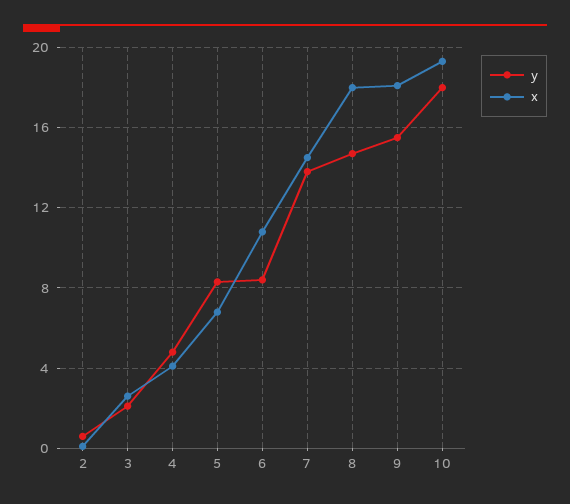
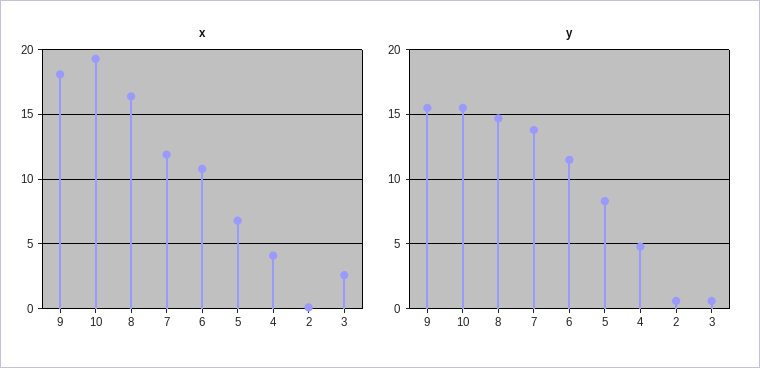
  {
    "y": {
      "2": 0.5,
-     "3": 2,
+     "3": 0.5,
      "4": 5,
      "5": 8.5,
-     "6": 8.5,
+     "6": 11.5,
      "7": 14,
      "8": 14.5,
      "9": 15.5,
-     "10": 18
+     "10": 15.5
    },
    "x": {
      "2": 0,
      "3": 2.5,
      "4": 4,
      "5": 7,
      "6": 11,
-     "7": 14.5,
+     "7": 12,
-     "8": 18,
+     "8": 16.5,
      "9": 18,
      "10": 19.5
    }
  }

